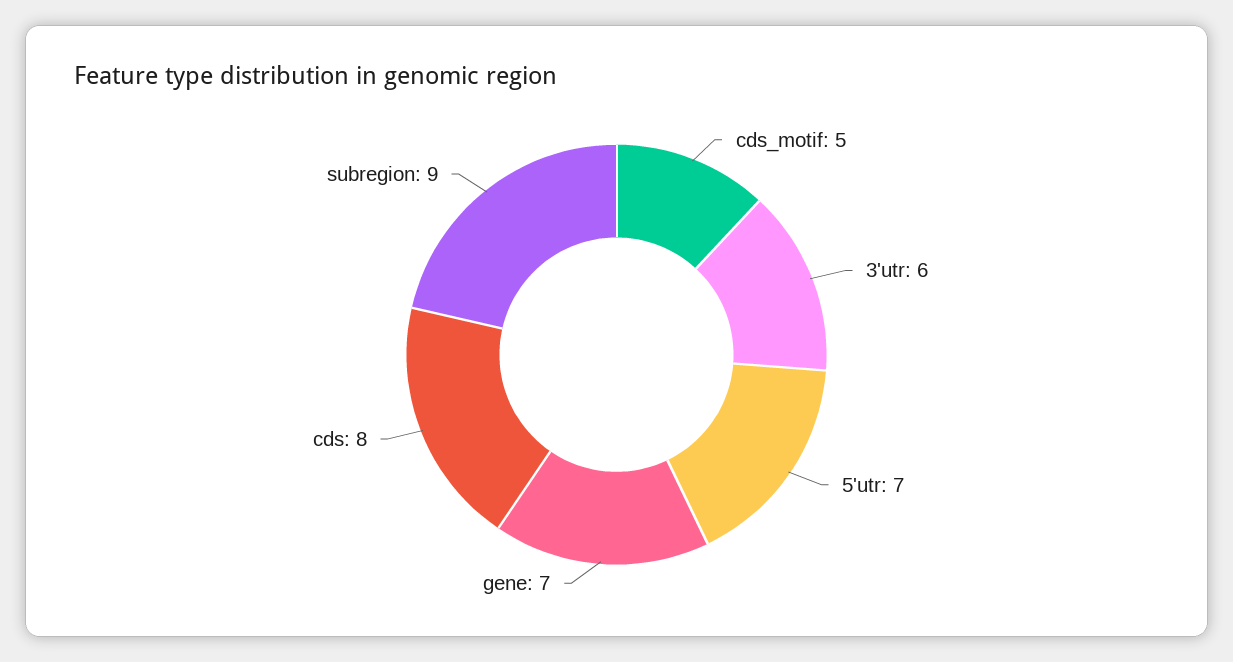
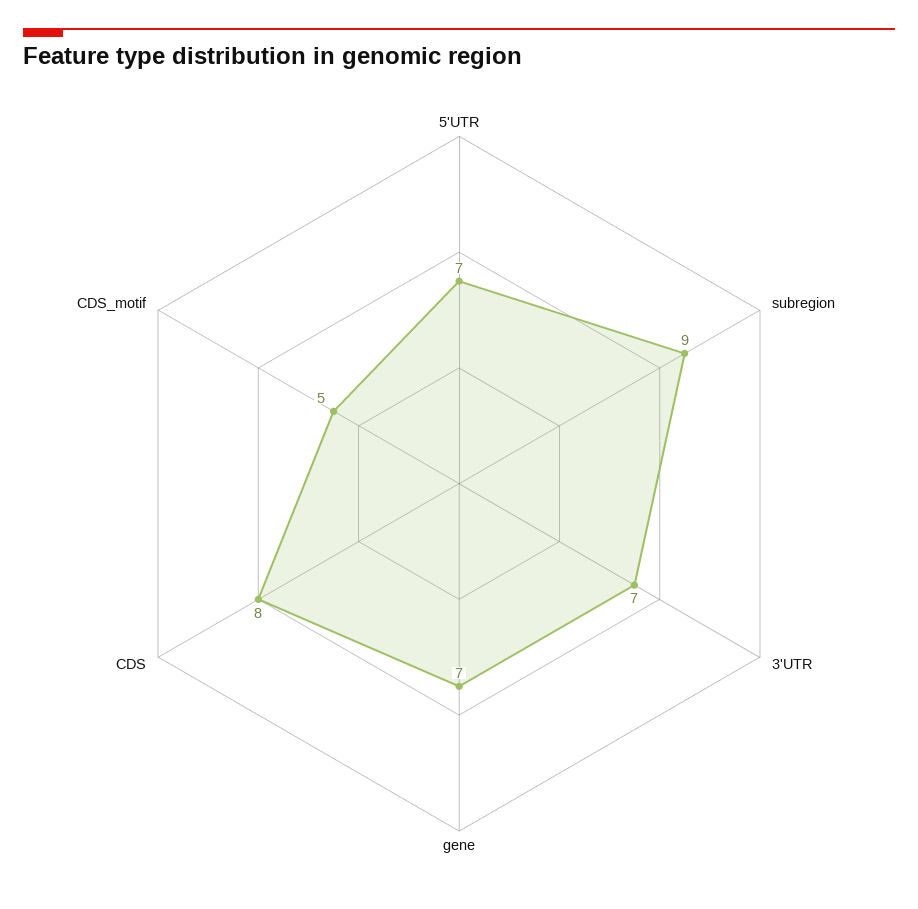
  {
    "cds_motif": 5,
-   "3'utr": 6,
+   "3'utr": 7,
    "5'utr": 7,
    "gene": 7,
    "cds": 8,
    "subregion": 9
  }

